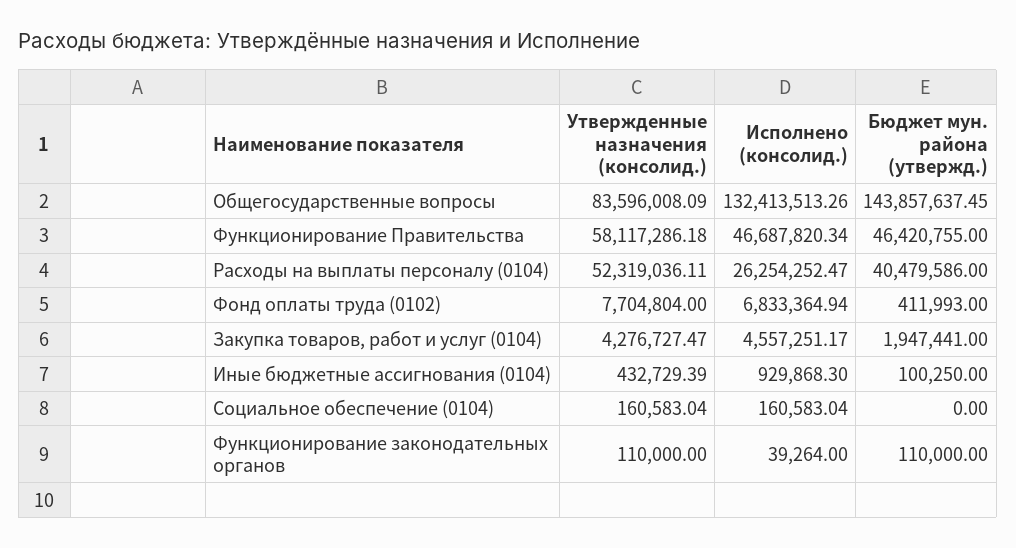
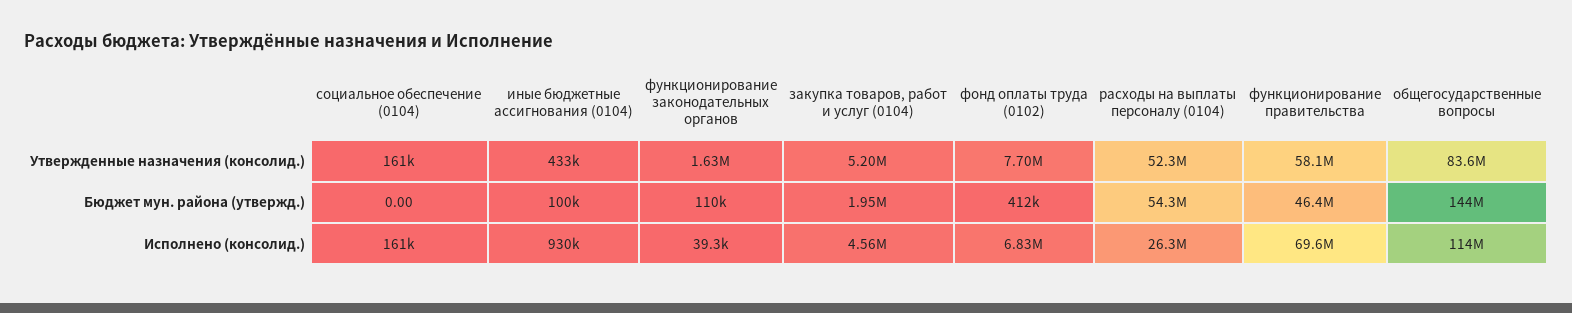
  {
    "Утвержденные назначения (консолид.)": {
      "Общегосударственные вопросы": 83596008.09,
      "Функционирование Правительства": 58117286.18,
      "Расходы на выплаты персоналу (0104)": 52319036.11,
      "Фонд оплаты труда (0102)": 7704804,
-     "Закупка товаров, работ и услуг (0104)": 4276727.47,
+     "Закупка товаров, работ и услуг (0104)": 5200000,
      "Иные бюджетные ассигнования (0104)": 432729.39,
      "Социальное обеспечение (0104)": 160583.04,
-     "Функционирование законодательных органов": 110000
+     "Функционирование законодательных органов": 1630000
    },
    "Исполнено (консолид.)": {
-     "Общегосударственные вопросы": 132413513.26,
+     "Общегосударственные вопросы": 114000000,
-     "Функционирование Правительства": 46687820.34,
+     "Функционирование Правительства": 69600000,
      "Расходы на выплаты персоналу (0104)": 26254252.47,
      "Фонд оплаты труда (0102)": 6833364.94,
      "Закупка товаров, работ и услуг (0104)": 4557251.17,
      "Иные бюджетные ассигнования (0104)": 929868.3,
      "Социальное обеспечение (0104)": 160583.04,
      "Функционирование законодательных органов": 39264
    },
    "Бюджет мун. района (утвержд.)": {
      "Общегосударственные вопросы": 143857637.45,
      "Функционирование Правительства": 46420755,
-     "Расходы на выплаты персоналу (0104)": 40479586,
+     "Расходы на выплаты персоналу (0104)": 54300000,
      "Фонд оплаты труда (0102)": 411993,
      "Закупка товаров, работ и услуг (0104)": 1947441,
      "Иные бюджетные ассигнования (0104)": 100250,
      "Социальное обеспечение (0104)": 0,
      "Функционирование законодательных органов": 110000
    }
  }

